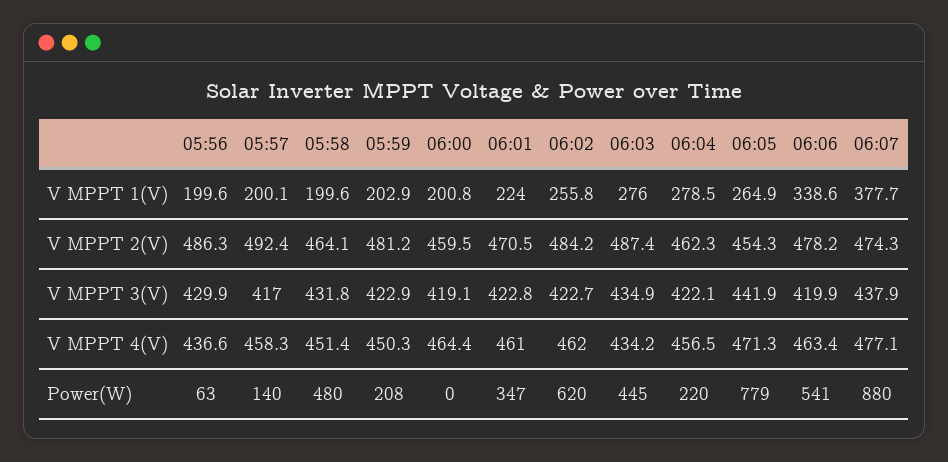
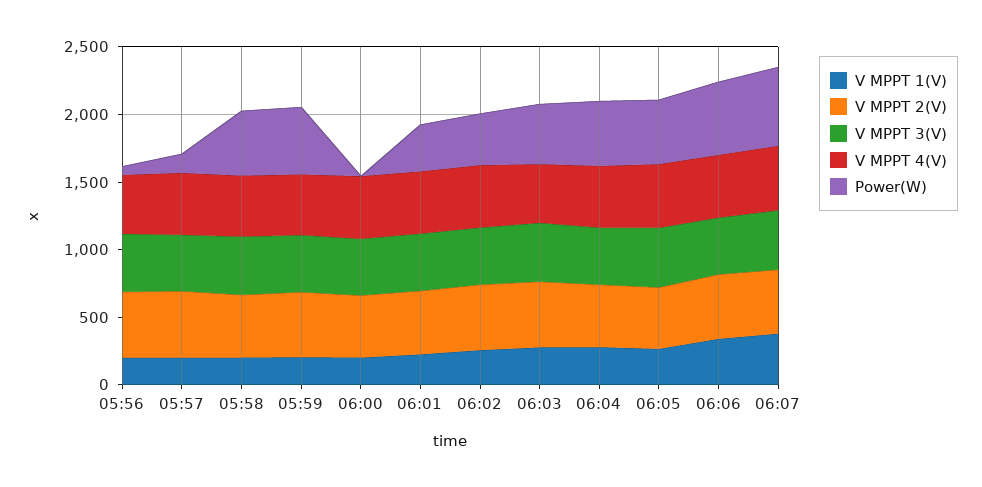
  {
    "V MPPT 1(V)": {
      "05:56": 199.6,
      "05:57": 200.1,
      "05:58": 199.6,
      "05:59": 202.9,
      "06:00": 200.8,
      "06:01": 224,
      "06:02": 255.8,
      "06:03": 276,
      "06:04": 278.5,
      "06:05": 264.9,
      "06:06": 338.6,
      "06:07": 377.7
    },
    "V MPPT 2(V)": {
      "05:56": 486.3,
      "05:57": 492.4,
      "05:58": 464.1,
      "05:59": 481.2,
      "06:00": 459.5,
      "06:01": 470.5,
      "06:02": 484.2,
      "06:03": 487.4,
      "06:04": 462.3,
      "06:05": 454.3,
      "06:06": 478.2,
      "06:07": 474.3
    },
    "V MPPT 3(V)": {
      "05:56": 429.9,
      "05:57": 417,
      "05:58": 431.8,
      "05:59": 422.9,
      "06:00": 419.1,
      "06:01": 422.8,
      "06:02": 422.7,
      "06:03": 434.9,
      "06:04": 422.1,
      "06:05": 441.9,
      "06:06": 419.9,
      "06:07": 437.9
    },
    "V MPPT 4(V)": {
      "05:56": 436.6,
      "05:57": 458.3,
      "05:58": 451.4,
      "05:59": 450.3,
      "06:00": 464.4,
      "06:01": 461,
      "06:02": 462,
      "06:03": 434.2,
      "06:04": 456.5,
      "06:05": 471.3,
      "06:06": 463.4,
      "06:07": 477.1
    },
    "Power(W)": {
      "05:56": 63,
      "05:57": 140,
      "05:58": 480,
-     "05:59": 208,
+     "05:59": 500,
      "06:00": 0,
      "06:01": 347,
-     "06:02": 620,
+     "06:02": 400,
      "06:03": 445,
-     "06:04": 220,
+     "06:04": 500,
-     "06:05": 779,
+     "06:05": 500,
      "06:06": 541,
-     "06:07": 880
+     "06:07": 600
    }
  }

